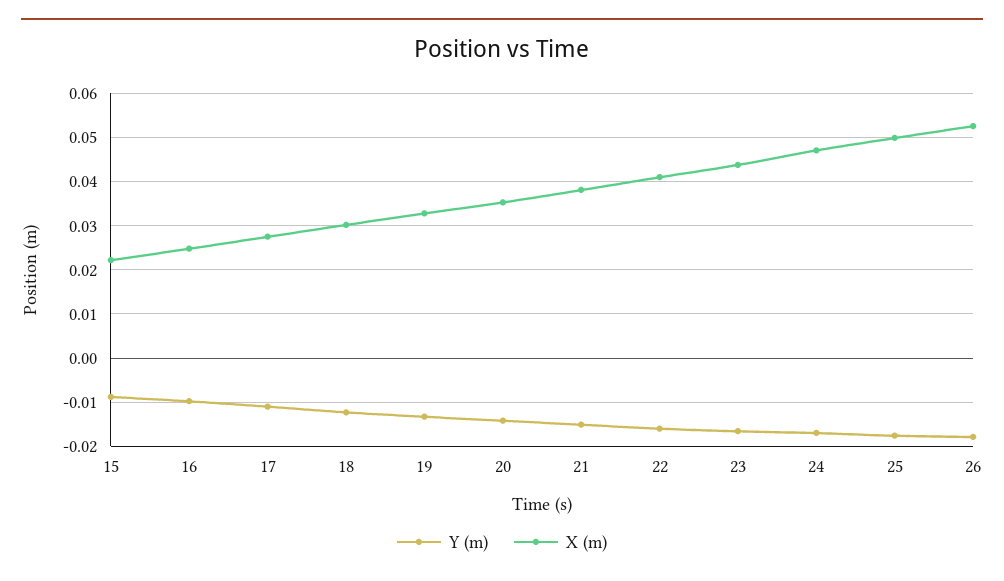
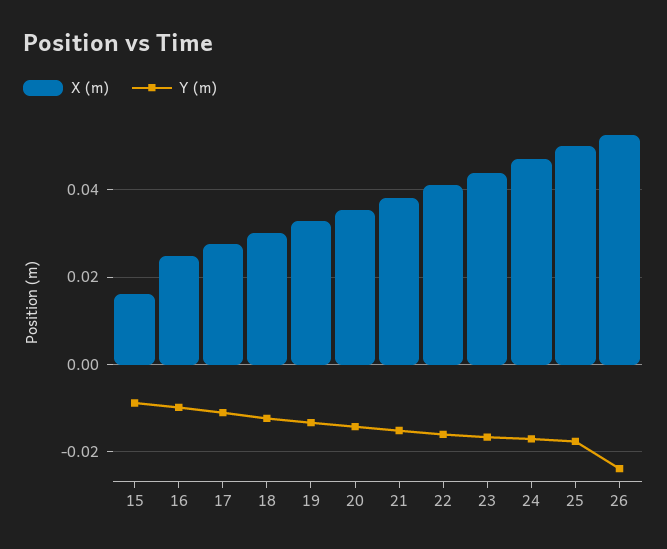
  {
    "Y (m)": {
      "15": -0.008,
      "16": -0.01,
      "17": -0.012,
      "18": -0.012,
      "19": -0.014,
      "20": -0.014,
      "21": -0.016,
      "22": -0.016,
      "23": -0.016,
      "24": -0.018,
      "25": -0.018,
-     "26": -0.018
+     "26": -0.024
    },
    "X (m)": {
-     "15": 0.022,
+     "15": 0.016,
      "16": 0.024,
      "17": 0.028,
      "18": 0.03,
      "19": 0.032,
      "20": 0.036,
      "21": 0.038,
      "22": 0.042,
      "23": 0.044,
      "24": 0.048,
      "25": 0.05,
      "26": 0.052
    }
  }

